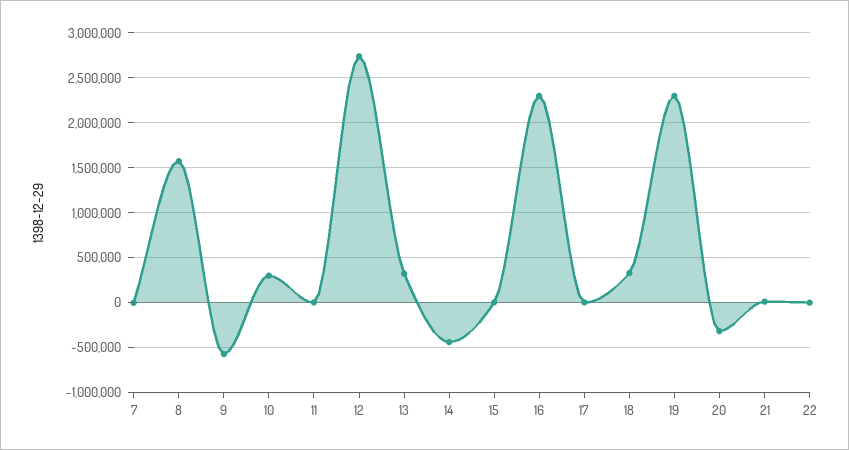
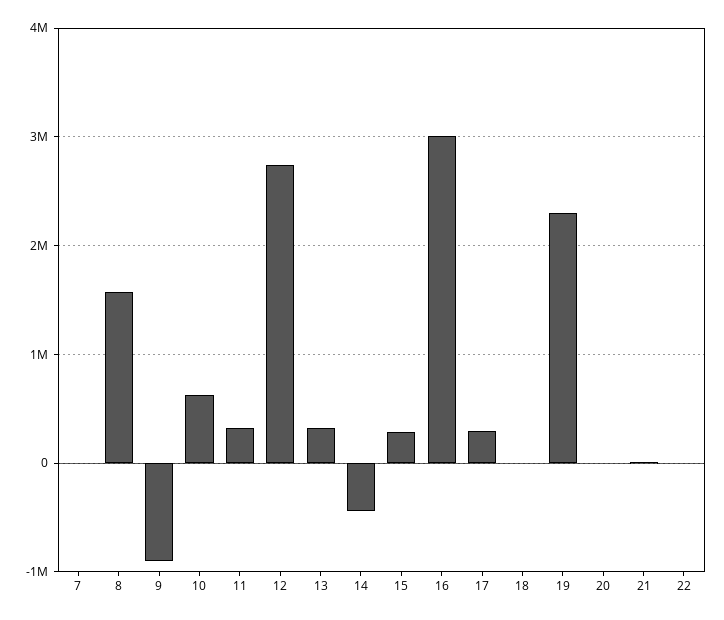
  {
    "7": 0,
    "8": 1600000,
-   "9": -600000,
+   "9": -900000,
-   "10": 300000,
+   "10": 600000,
-   "11": 0,
+   "11": 300000,
    "12": 2700000,
    "13": 300000,
    "14": -400000,
-   "15": 0,
+   "15": 300000,
-   "16": 2300000,
+   "16": 3000000,
-   "17": 0,
+   "17": 300000,
-   "18": 300000,
+   "18": 0,
    "19": 2300000,
-   "20": -300000,
+   "20": 0,
    "21": 0,
    "22": 0
  }

